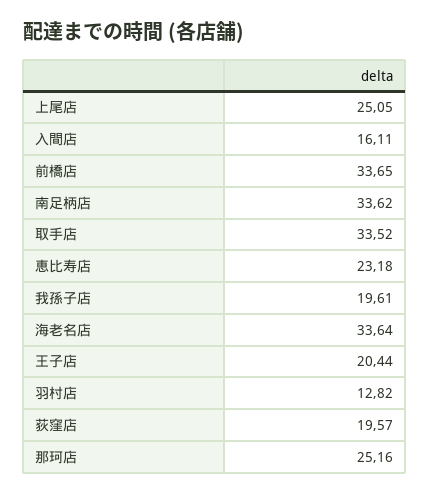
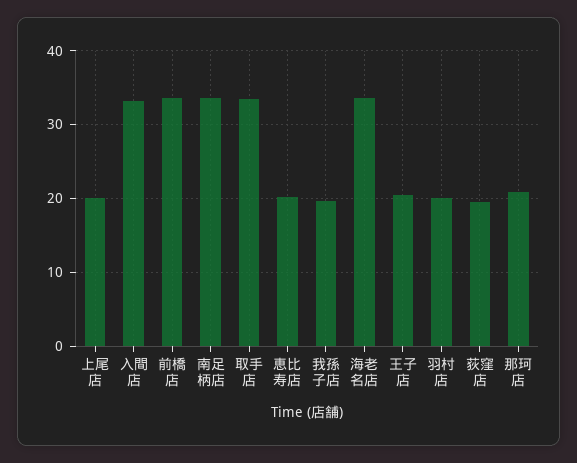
  {
-   "上尾店": 25.05,
+   "上尾店": 20,
-   "入間店": 16.11,
+   "入間店": 33,
    "前橋店": 33.65,
    "南足柄店": 33.62,
    "取手店": 33.52,
-   "恵比寿店": 23.18,
+   "恵比寿店": 20,
    "我孫子店": 19.61,
    "海老名店": 33.64,
    "王子店": 20.44,
-   "羽村店": 12.82,
+   "羽村店": 20,
    "荻窪店": 19.57,
-   "那珂店": 25.16
+   "那珂店": 21
  }

